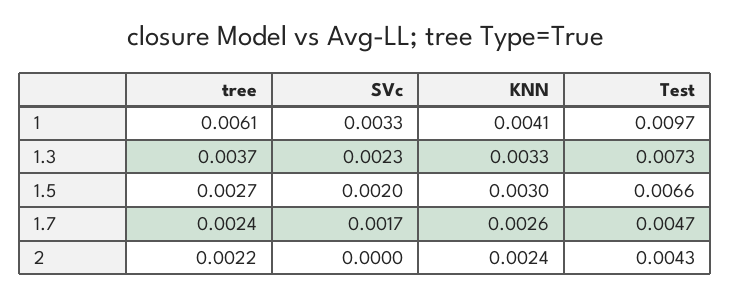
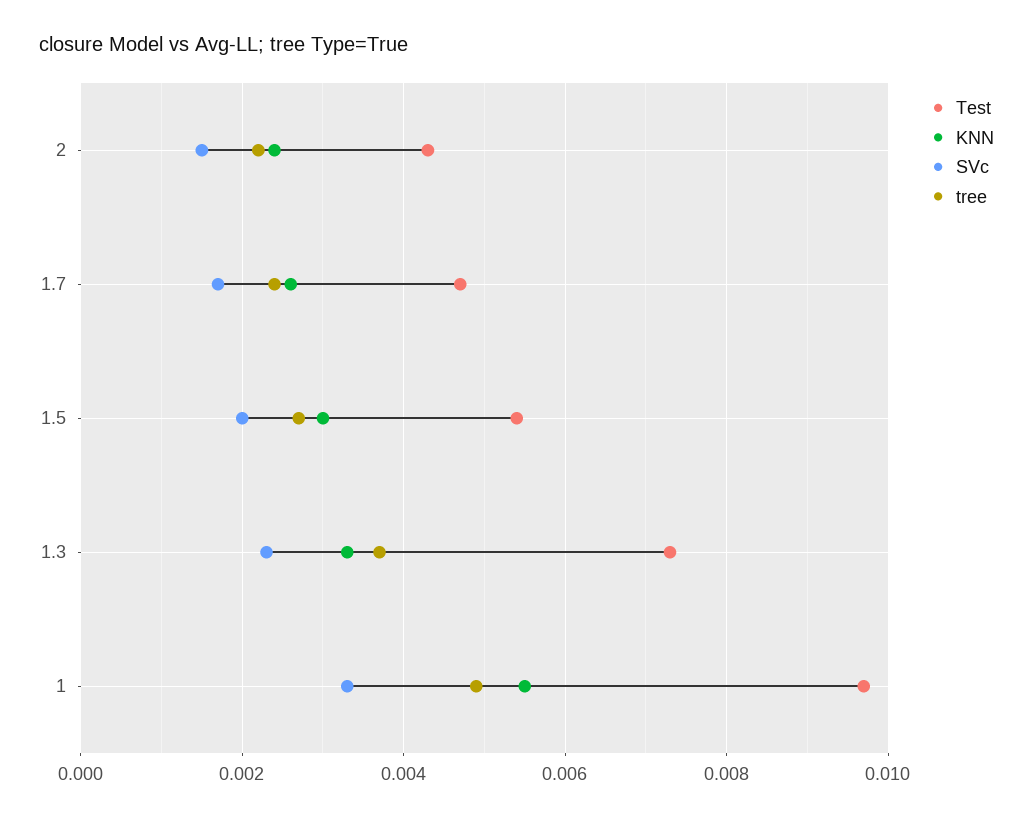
  {
    "tree": {
-     "1": 0.0061,
+     "1": 0.005,
      "1.3": 0.0037,
      "1.5": 0.0027,
      "1.7": 0.0024,
      "2": 0.0022
    },
    "SVc": {
      "1": 0.0033,
      "1.3": 0.0023,
      "1.5": 0.002,
      "1.7": 0.0017,
-     "2": 0
+     "2": 0.0015
    },
    "KNN": {
-     "1": 0.0041,
+     "1": 0.0055,
      "1.3": 0.0033,
      "1.5": 0.003,
      "1.7": 0.0026,
      "2": 0.0024
    },
    "Test": {
      "1": 0.0097,
      "1.3": 0.0073,
-     "1.5": 0.0066,
+     "1.5": 0.0055,
      "1.7": 0.0047,
      "2": 0.0043
    }
  }

